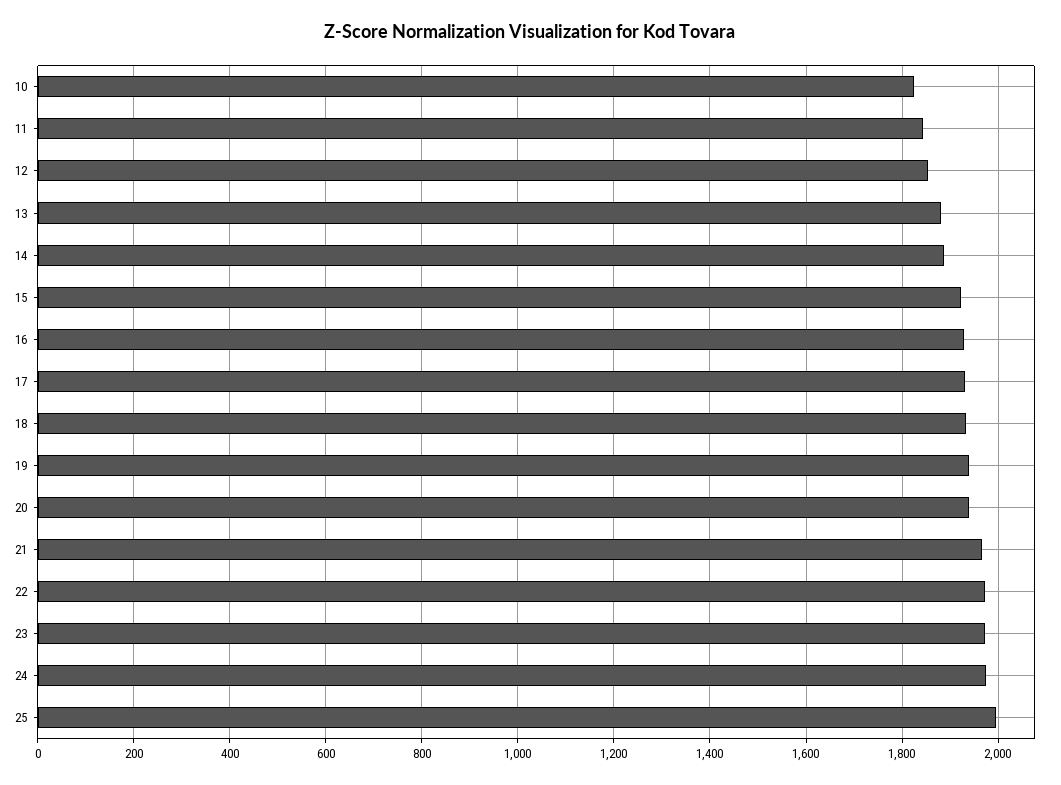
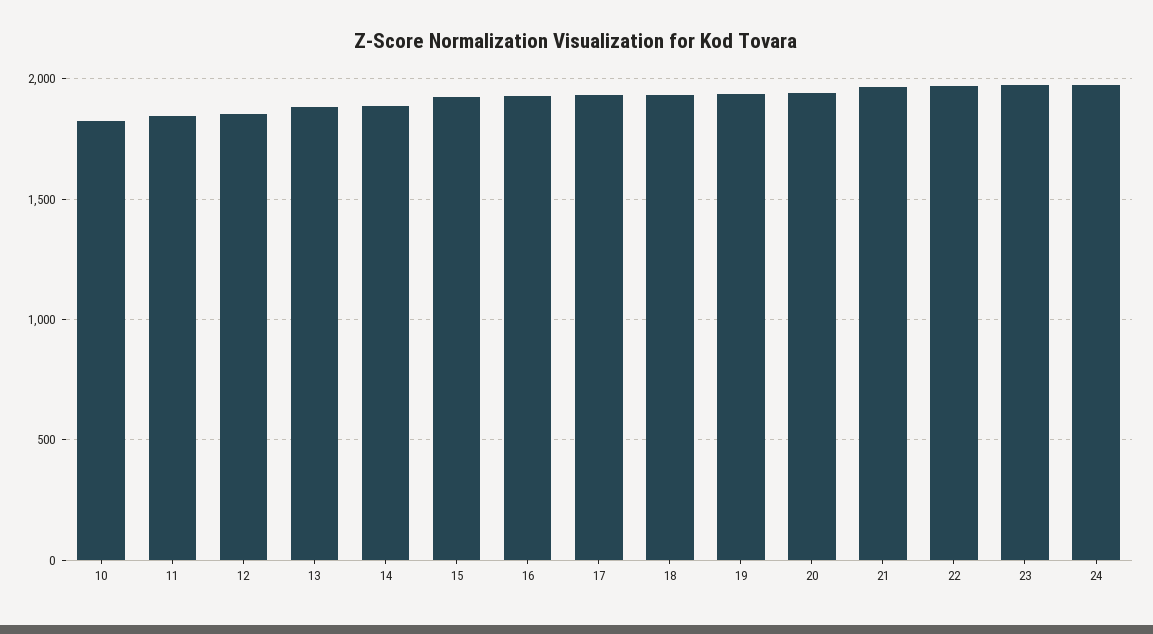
  {
    "10": 1820,
    "11": 1840,
    "12": 1860,
    "13": 1880,
    "14": 1880,
    "15": 1920,
    "16": 1920,
    "17": 1940,
    "18": 1940,
    "19": 1940,
    "20": 1940,
    "21": 1960,
    "22": 1980,
    "23": 1980,
-   "24": 1980,
+   "24": 1980
-   "25": 2000
  }

